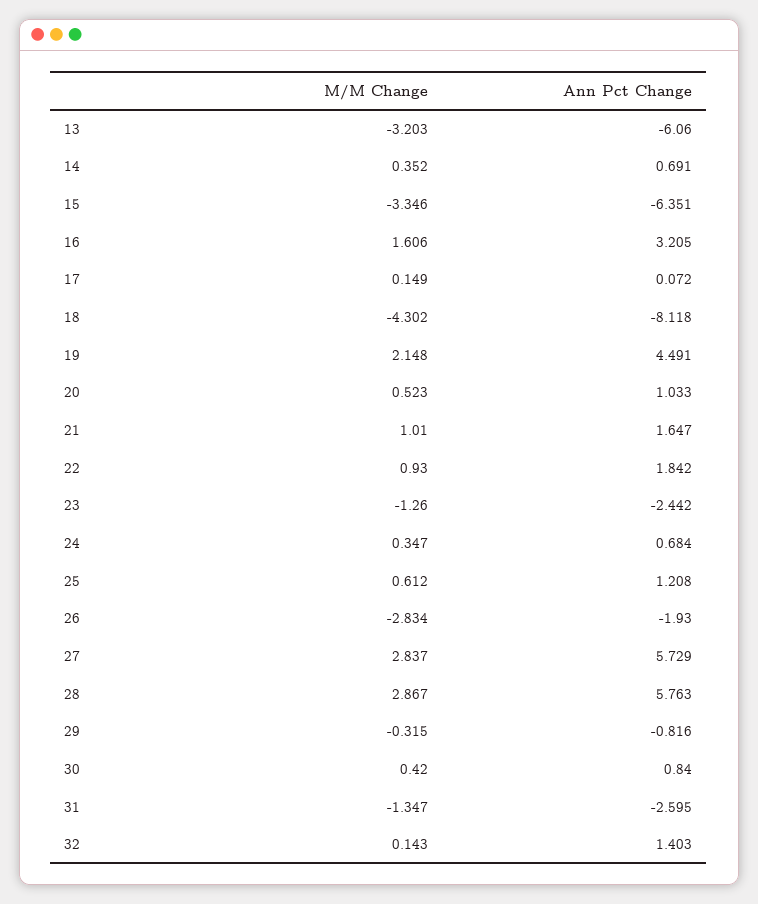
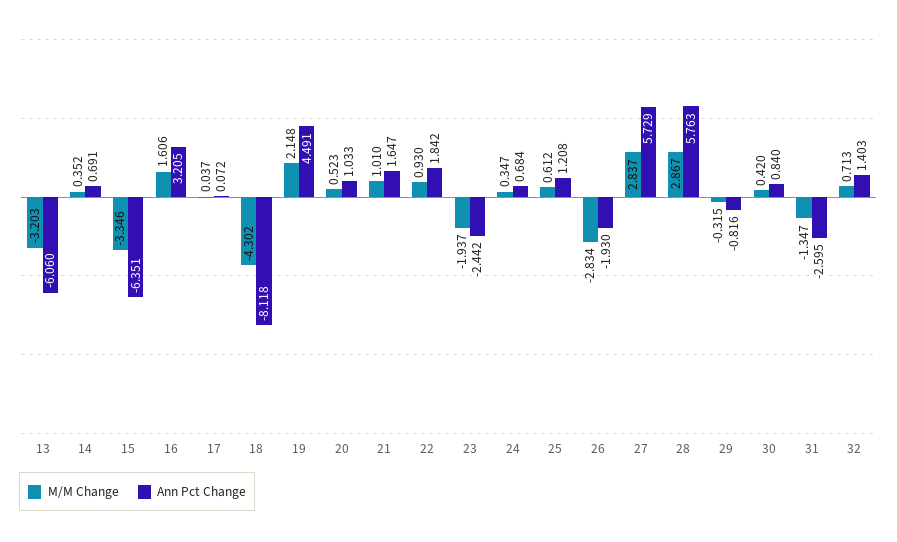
  {
    "M/M Change": {
      "13": -3.203,
      "14": 0.352,
      "15": -3.346,
      "16": 1.606,
-     "17": 0.149,
+     "17": 0.037,
      "18": -4.302,
      "19": 2.148,
      "20": 0.523,
      "21": 1.01,
      "22": 0.93,
-     "23": -1.26,
+     "23": -1.937,
      "24": 0.347,
      "25": 0.612,
      "26": -2.834,
      "27": 2.837,
      "28": 2.867,
      "29": -0.315,
      "30": 0.42,
      "31": -1.347,
-     "32": 0.143
+     "32": 0.713
    },
    "Ann Pct Change": {
      "13": -6.06,
      "14": 0.691,
      "15": -6.351,
      "16": 3.205,
      "17": 0.072,
      "18": -8.118,
      "19": 4.491,
      "20": 1.033,
      "21": 1.647,
      "22": 1.842,
      "23": -2.442,
      "24": 0.684,
      "25": 1.208,
      "26": -1.93,
      "27": 5.729,
      "28": 5.763,
      "29": -0.816,
      "30": 0.84,
      "31": -2.595,
      "32": 1.403
    }
  }

